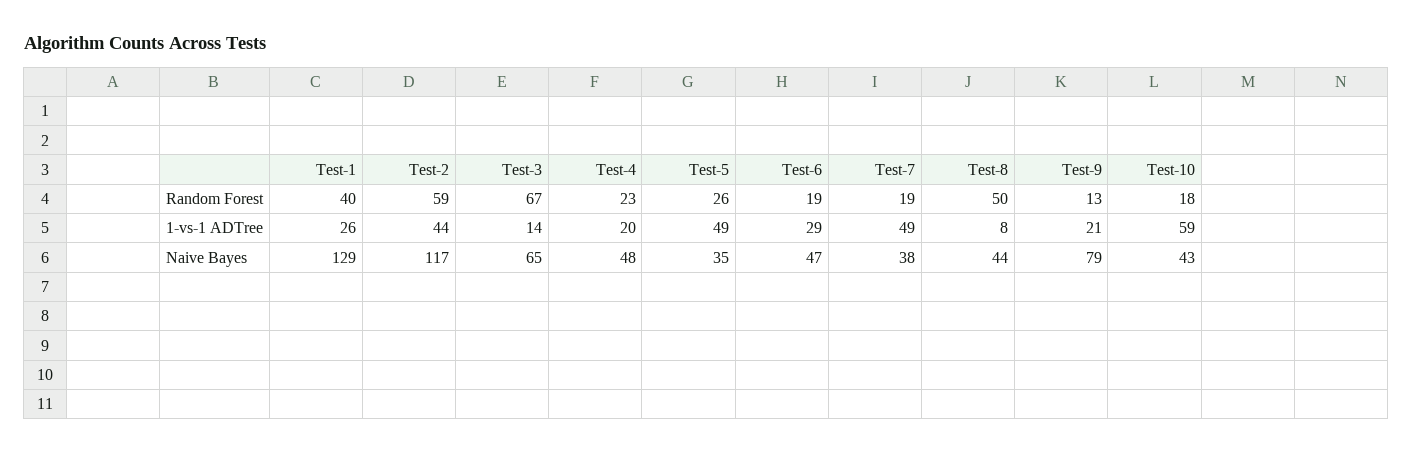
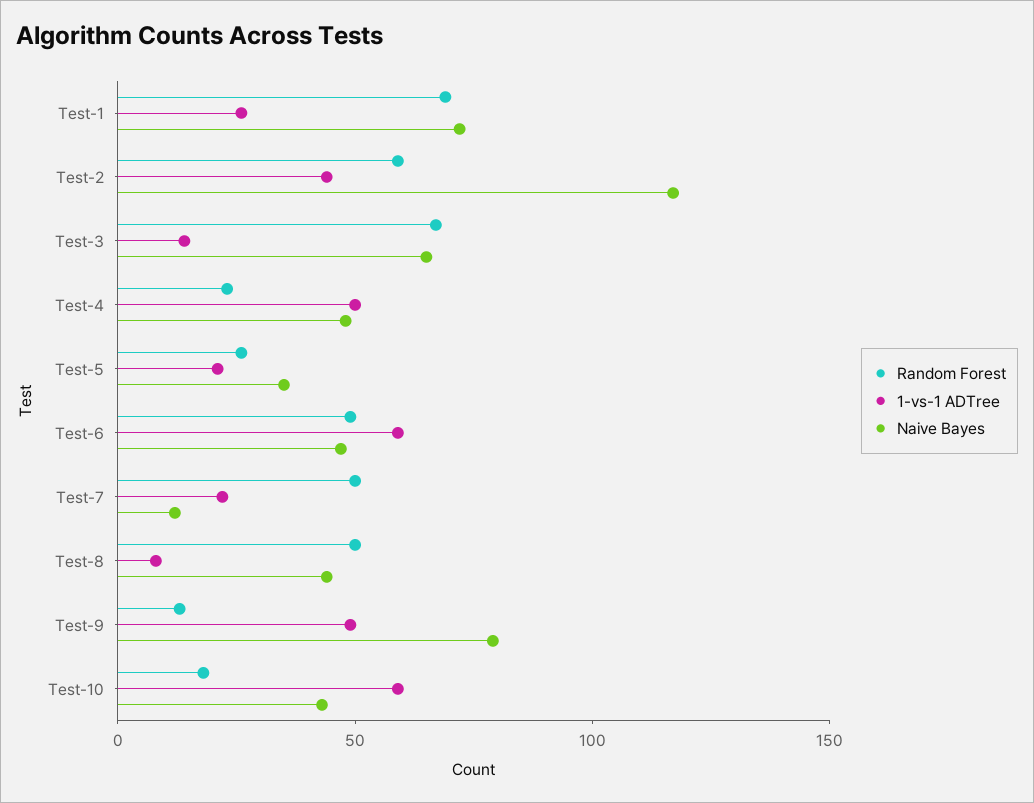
  {
    "Random Forest": {
-     "Test-1": 40,
+     "Test-1": 70,
      "Test-2": 59,
      "Test-3": 67,
      "Test-4": 23,
      "Test-5": 26,
-     "Test-6": 19,
+     "Test-6": 50,
-     "Test-7": 19,
+     "Test-7": 50,
      "Test-8": 50,
      "Test-9": 13,
      "Test-10": 18
    },
    "1-vs-1 ADTree": {
      "Test-1": 26,
      "Test-2": 44,
      "Test-3": 14,
-     "Test-4": 20,
+     "Test-4": 50,
-     "Test-5": 49,
+     "Test-5": 20,
-     "Test-6": 29,
+     "Test-6": 60,
-     "Test-7": 49,
+     "Test-7": 20,
      "Test-8": 8,
-     "Test-9": 21,
+     "Test-9": 50,
      "Test-10": 59
    },
    "Naive Bayes": {
-     "Test-1": 129,
+     "Test-1": 70,
      "Test-2": 117,
      "Test-3": 65,
      "Test-4": 48,
      "Test-5": 35,
      "Test-6": 47,
-     "Test-7": 38,
+     "Test-7": 10,
      "Test-8": 44,
      "Test-9": 79,
      "Test-10": 43
    }
  }

